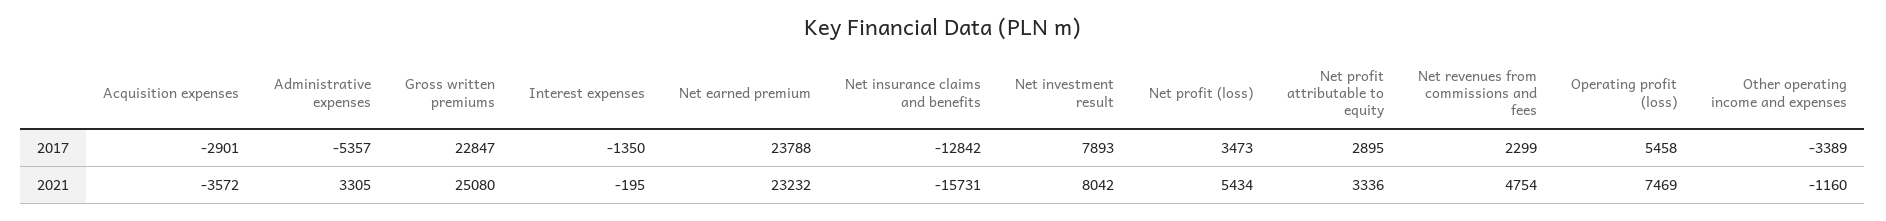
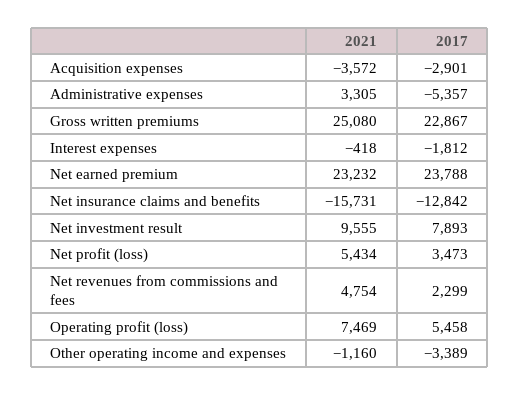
  {
    "Acquisition expenses": {
      "2017": -2901,
      "2021": -3572
    },
    "Administrative expenses": {
      "2017": -5357,
      "2021": 3305
    },
    "Gross written premiums": {
-     "2017": 22847,
+     "2017": 22867,
      "2021": 25080
    },
    "Interest expenses": {
-     "2017": -1350,
+     "2017": -1812,
-     "2021": -195
+     "2021": -418
    },
    "Net earned premium": {
      "2017": 23788,
      "2021": 23232
    },
    "Net insurance claims and benefits": {
      "2017": -12842,
      "2021": -15731
    },
    "Net investment result": {
      "2017": 7893,
-     "2021": 8042
+     "2021": 9555
    },
    "Net profit (loss)": {
      "2017": 3473,
      "2021": 5434
    },
-   "Net profit attributable to equity": {
-     "2017": 2895,
-     "2021": 3336
-   },
    "Net revenues from commissions and fees": {
      "2017": 2299,
      "2021": 4754
    },
    "Operating profit (loss)": {
      "2017": 5458,
      "2021": 7469
    },
    "Other operating income and expenses": {
      "2017": -3389,
      "2021": -1160
    }
  }

